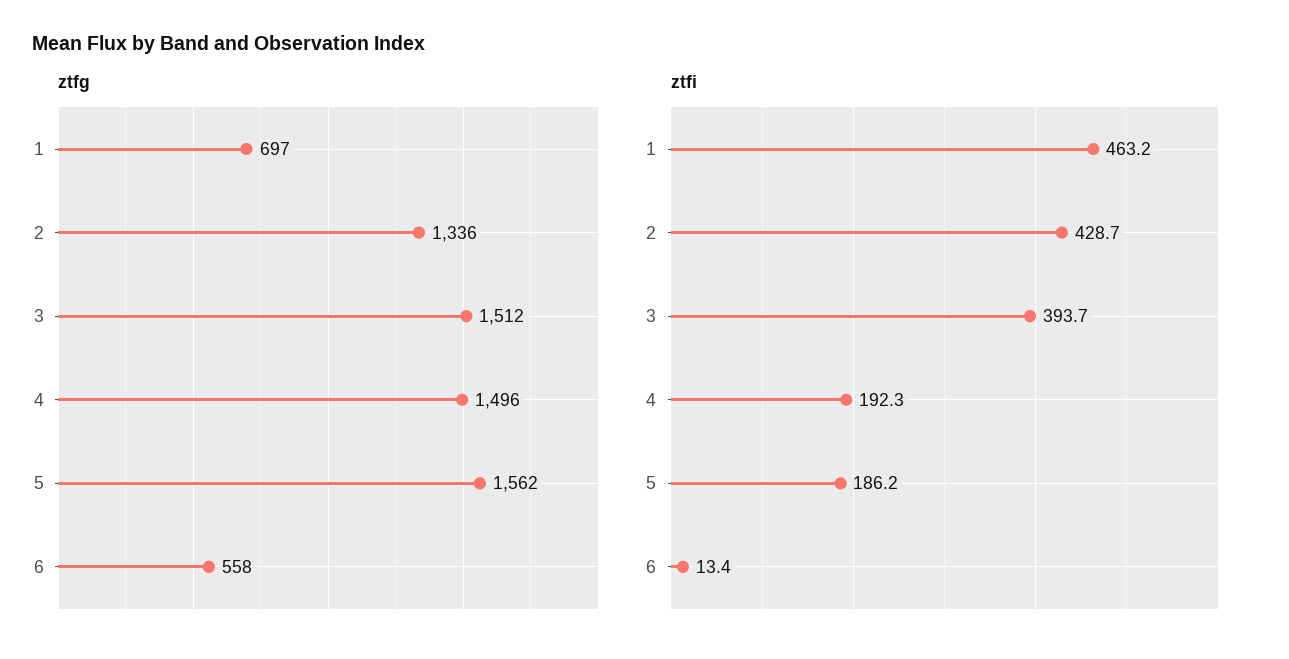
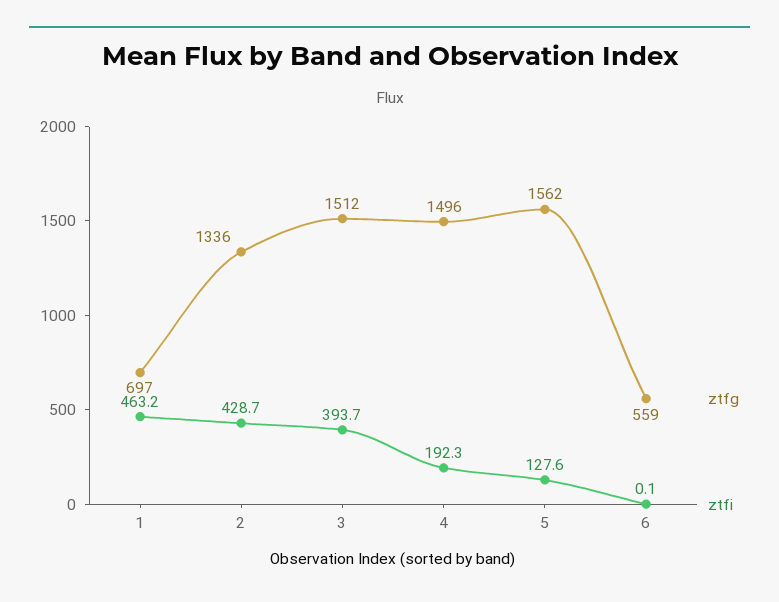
  {
    "ztfg": {
      "1": 697,
      "2": 1336,
      "3": 1512,
      "4": 1496,
      "5": 1562,
-     "6": 558
+     "6": 559
    },
    "ztfi": {
      "1": 463.2,
      "2": 428.7,
      "3": 393.7,
      "4": 192.3,
-     "5": 186.2,
+     "5": 127.6,
-     "6": 13.4
+     "6": 0.1
    }
  }

